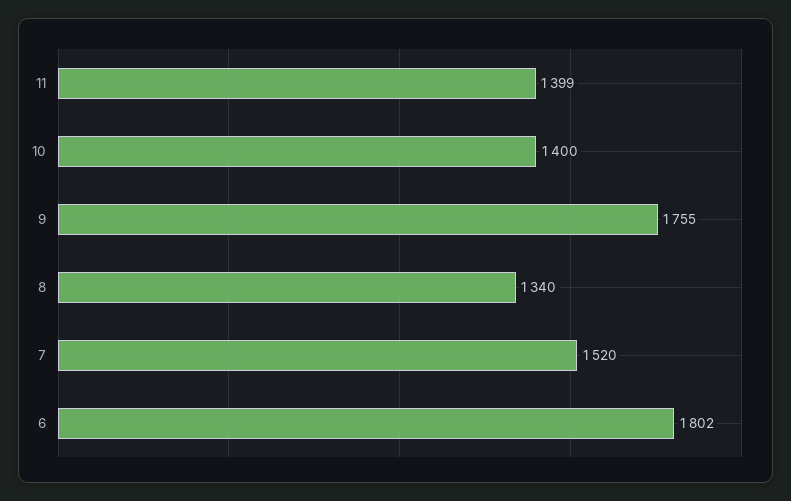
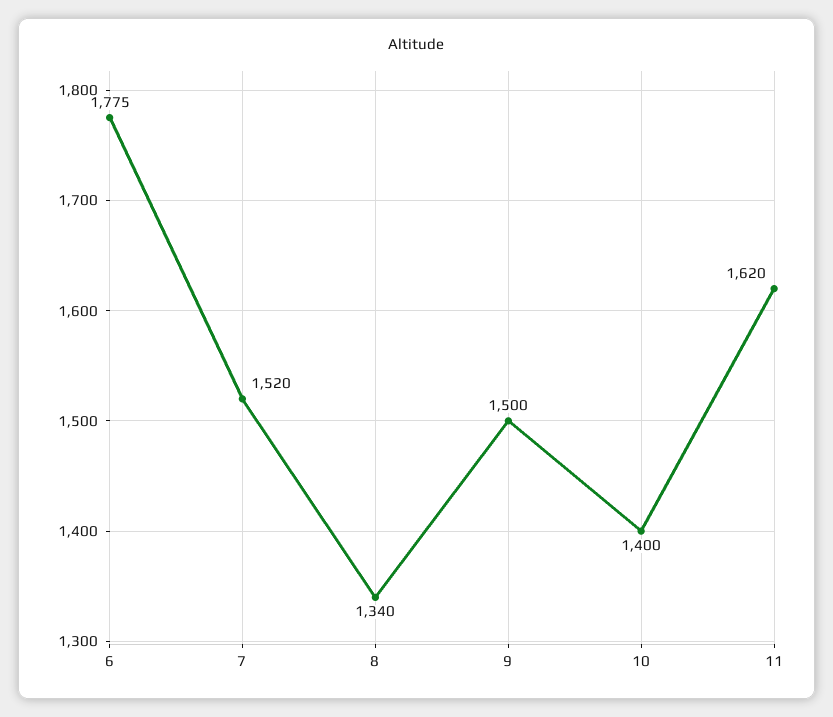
  {
-   "11": 1399,
+   "11": 1620,
    "10": 1400,
-   "9": 1755,
+   "9": 1500,
    "8": 1340,
    "7": 1520,
-   "6": 1802
+   "6": 1775
  }

